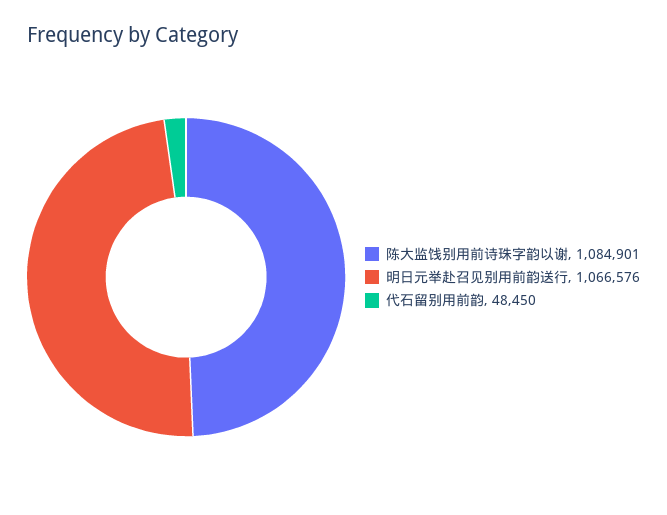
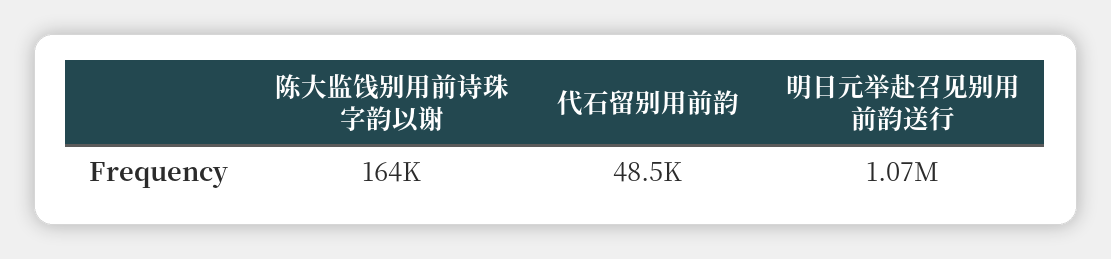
  {
-   "陈大监饯别用前诗珠字韵以谢": 1084901,
+   "陈大监饯别用前诗珠字韵以谢": 164000,
    "明日元举赴召见别用前韵送行": 1066576,
    "代石留别用前韵": 48450
  }

